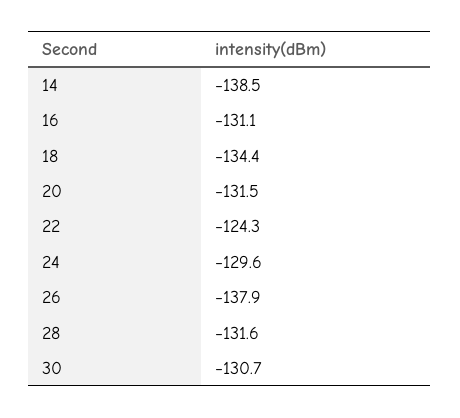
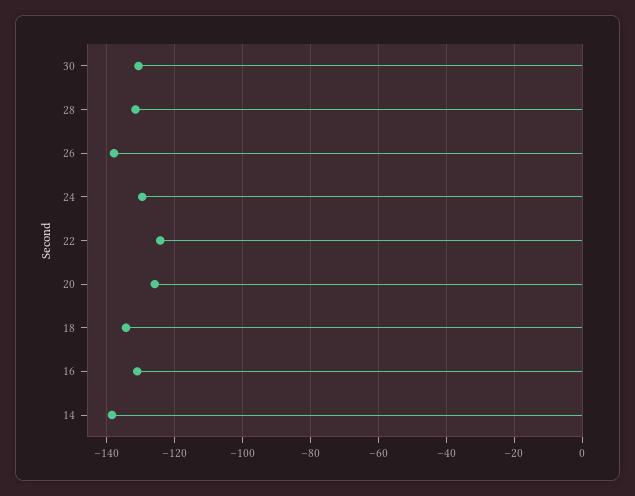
  {
    "14": -138.5,
    "16": -131.1,
    "18": -134.4,
-   "20": -131.5,
+   "20": -126,
    "22": -124.3,
    "24": -129.6,
    "26": -137.9,
    "28": -131.6,
    "30": -130.7
  }

